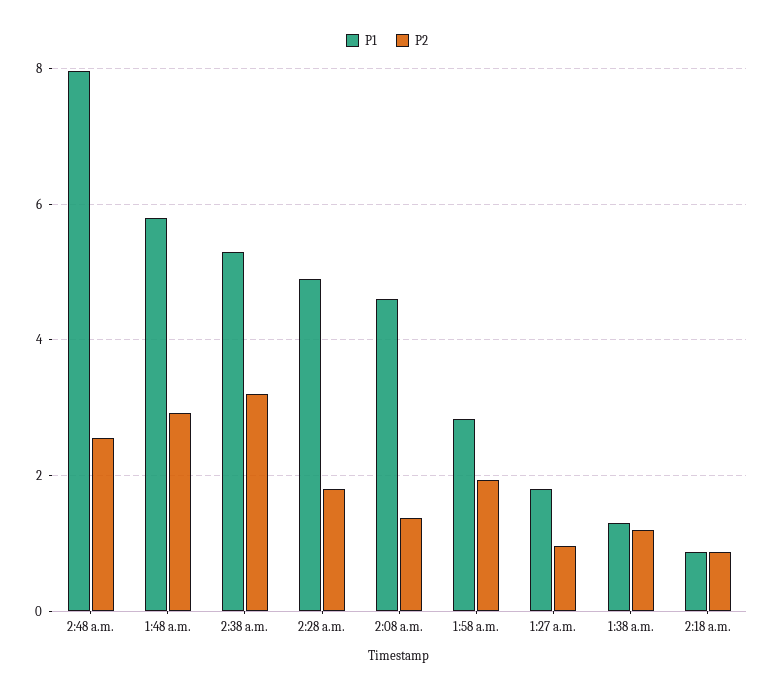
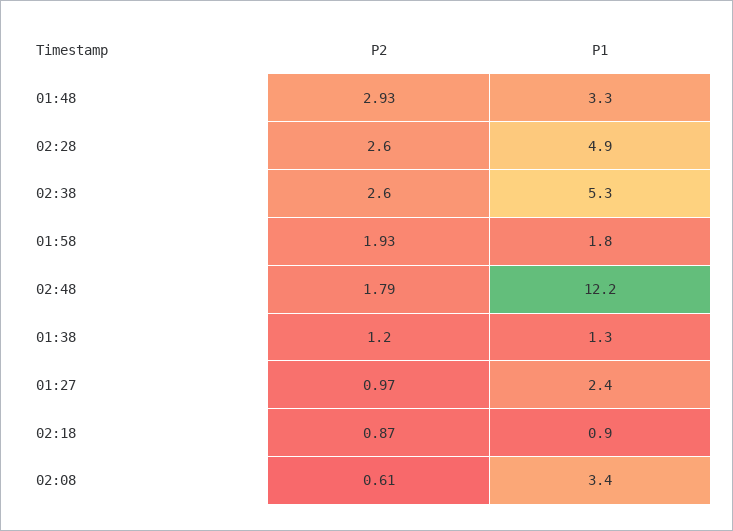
  {
    "P1": {
-     "2:48 a.m.": 8,
+     "2:48 a.m.": 12.2,
-     "1:48 a.m.": 5.8,
+     "1:48 a.m.": 3.3,
      "2:38 a.m.": 5.3,
      "2:28 a.m.": 4.9,
-     "2:08 a.m.": 4.6,
+     "2:08 a.m.": 3.4,
-     "1:58 a.m.": 2.8,
+     "1:58 a.m.": 1.8,
-     "1:27 a.m.": 1.8,
+     "1:27 a.m.": 2.4,
      "1:38 a.m.": 1.3,
      "2:18 a.m.": 0.9
    },
    "P2": {
-     "2:48 a.m.": 2.6,
+     "2:48 a.m.": 1.79,
      "1:48 a.m.": 2.93,
-     "2:38 a.m.": 3.2,
+     "2:38 a.m.": 2.6,
-     "2:28 a.m.": 1.8,
+     "2:28 a.m.": 2.6,
-     "2:08 a.m.": 1.4,
+     "2:08 a.m.": 0.61,
      "1:58 a.m.": 1.93,
      "1:27 a.m.": 0.97,
      "1:38 a.m.": 1.2,
      "2:18 a.m.": 0.87
    }
  }

